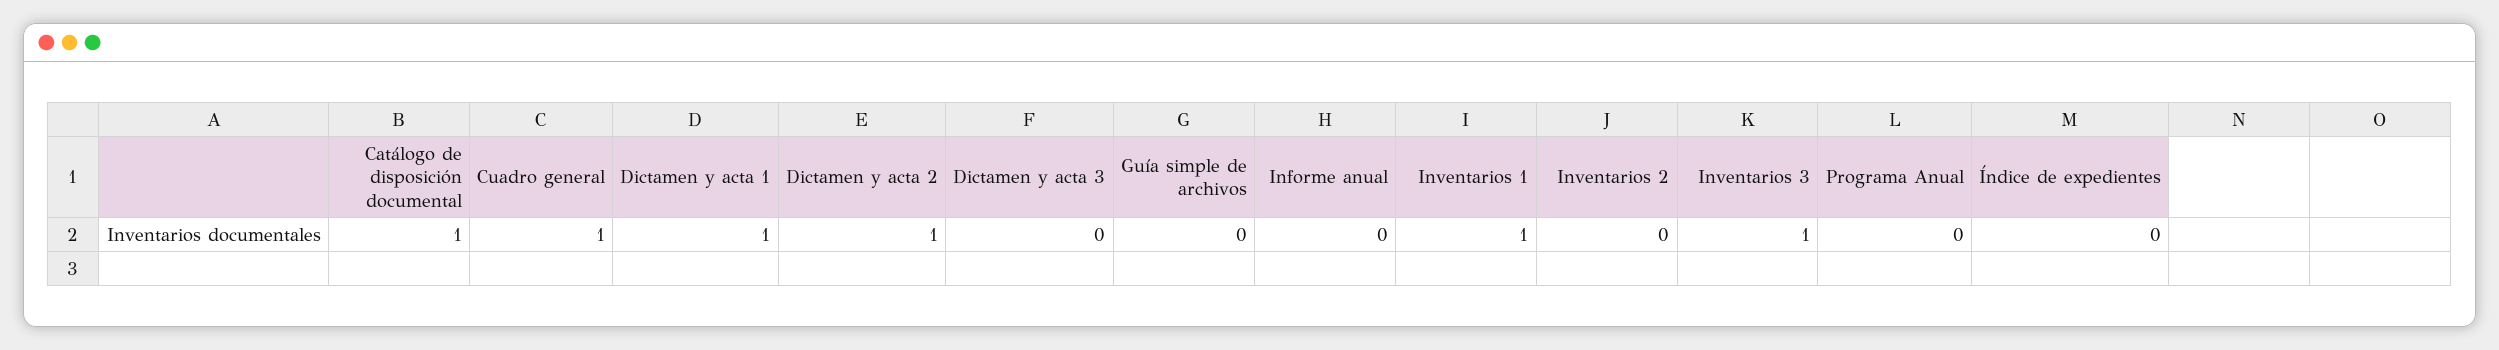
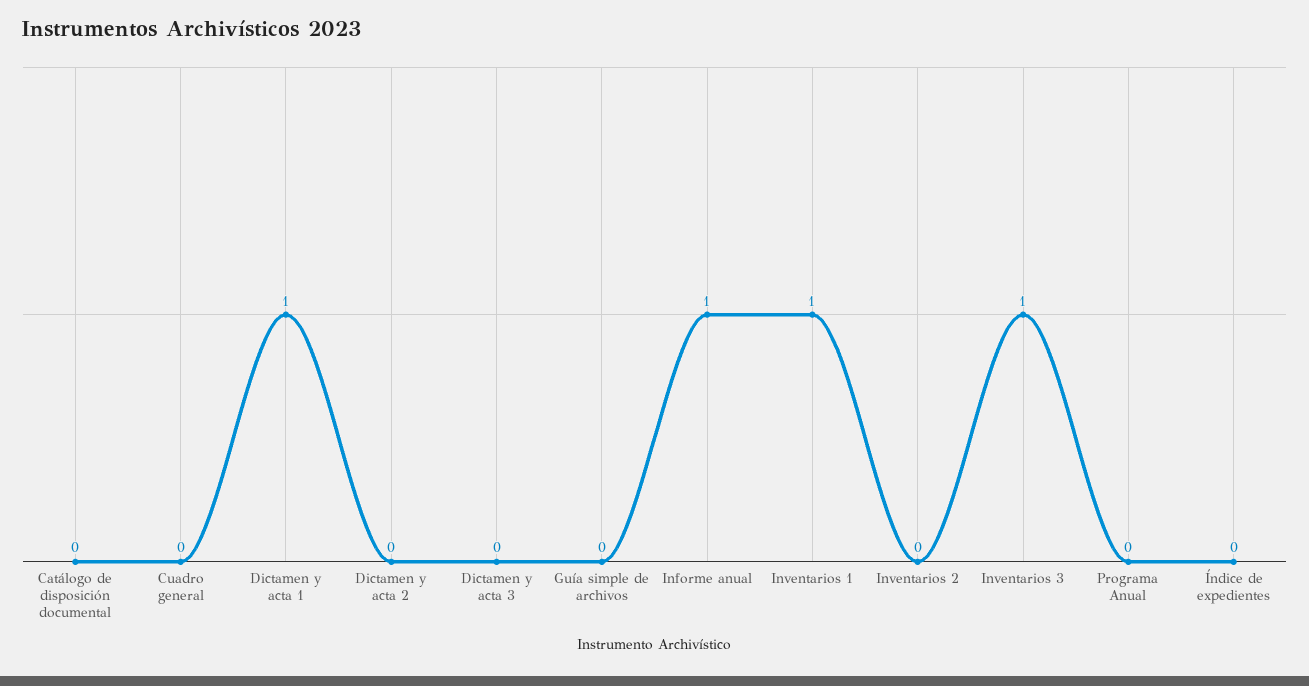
  {
-   "Catálogo de disposición documental": 1,
+   "Catálogo de disposición documental": 0,
-   "Cuadro general": 1,
+   "Cuadro general": 0,
    "Dictamen y acta 1": 1,
-   "Dictamen y acta 2": 1,
+   "Dictamen y acta 2": 0,
    "Dictamen y acta 3": 0,
    "Guía simple de archivos": 0,
-   "Informe anual": 0,
+   "Informe anual": 1,
    "Inventarios 1": 1,
    "Inventarios 2": 0,
    "Inventarios 3": 1,
    "Programa Anual": 0,
    "Índice de expedientes": 0
  }

